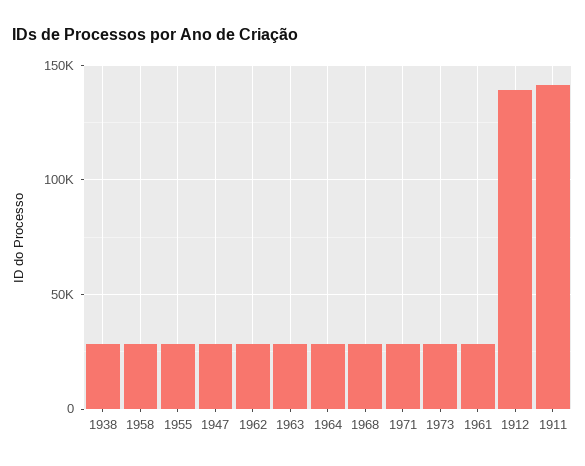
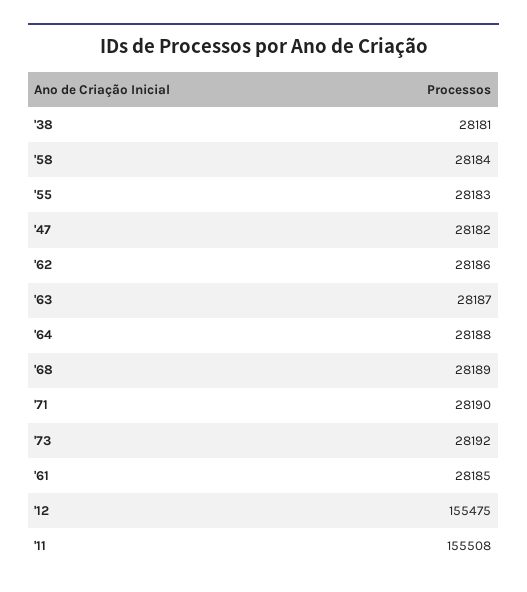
  {
    "1938": 28181,
    "1958": 28184,
    "1955": 28183,
    "1947": 28182,
    "1962": 28186,
    "1963": 28187,
    "1964": 28188,
    "1968": 28189,
    "1971": 28190,
    "1973": 28192,
    "1961": 28185,
-   "1912": 140000,
+   "1912": 155475,
-   "1911": 140000
+   "1911": 155508
  }

